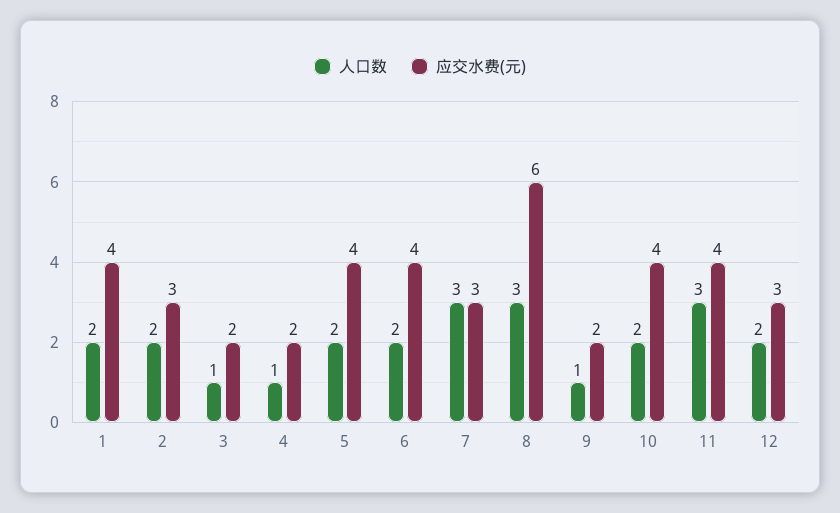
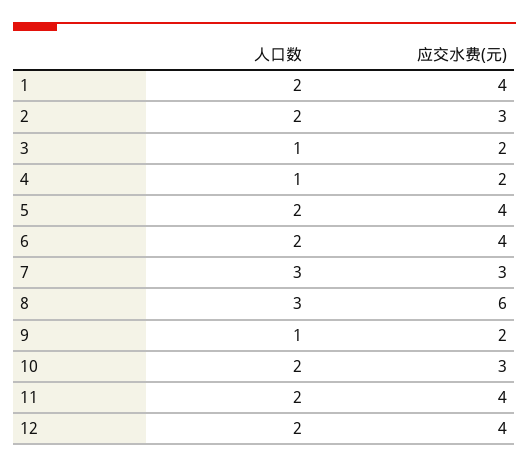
  {
    "人口数": {
      "1": 2,
      "2": 2,
      "3": 1,
      "4": 1,
      "5": 2,
      "6": 2,
      "7": 3,
      "8": 3,
      "9": 1,
      "10": 2,
-     "11": 3,
+     "11": 2,
      "12": 2
    },
    "应交水费(元)": {
      "1": 4,
      "2": 3,
      "3": 2,
      "4": 2,
      "5": 4,
      "6": 4,
      "7": 3,
      "8": 6,
      "9": 2,
-     "10": 4,
+     "10": 3,
      "11": 4,
-     "12": 3
+     "12": 4
    }
  }

